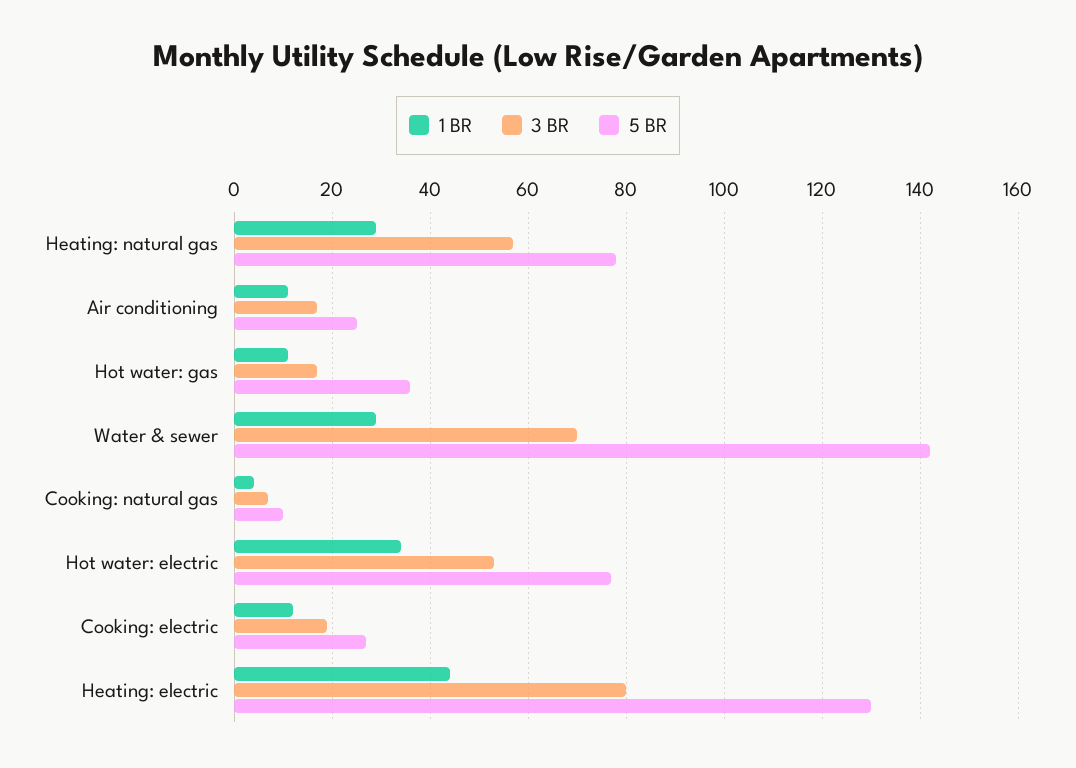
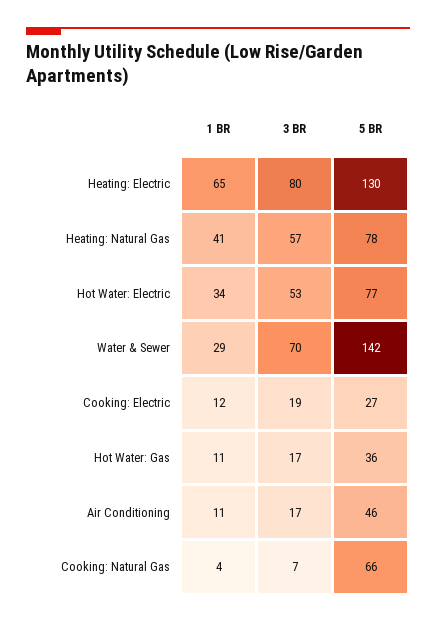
  {
    "1 BR": {
-     "Heating: natural gas": 30,
+     "Heating: natural gas": 41,
      "Air conditioning": 11,
      "Hot water: gas": 11,
      "Water & sewer": 29,
      "Cooking: natural gas": 4,
      "Hot water: electric": 34,
      "Cooking: electric": 12,
-     "Heating: electric": 45
+     "Heating: electric": 65
    },
    "3 BR": {
      "Heating: natural gas": 57,
      "Air conditioning": 17,
      "Hot water: gas": 17,
      "Water & sewer": 70,
      "Cooking: natural gas": 7,
      "Hot water: electric": 53,
      "Cooking: electric": 19,
      "Heating: electric": 80
    },
    "5 BR": {
      "Heating: natural gas": 78,
-     "Air conditioning": 25,
+     "Air conditioning": 46,
      "Hot water: gas": 36,
      "Water & sewer": 142,
-     "Cooking: natural gas": 10,
+     "Cooking: natural gas": 66,
      "Hot water: electric": 77,
      "Cooking: electric": 27,
      "Heating: electric": 130
    }
  }

